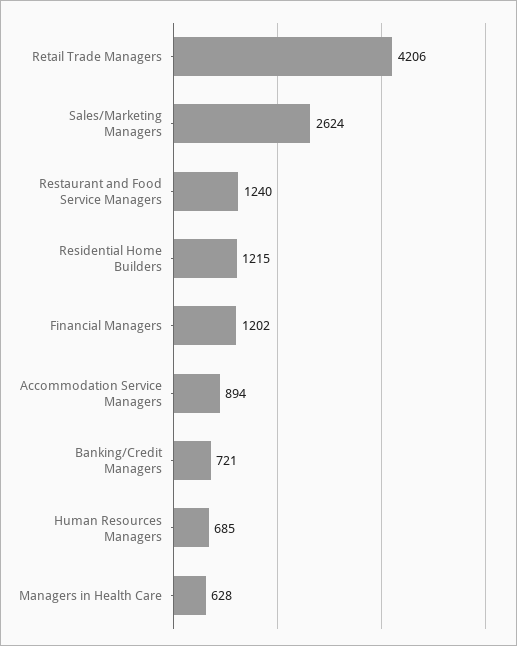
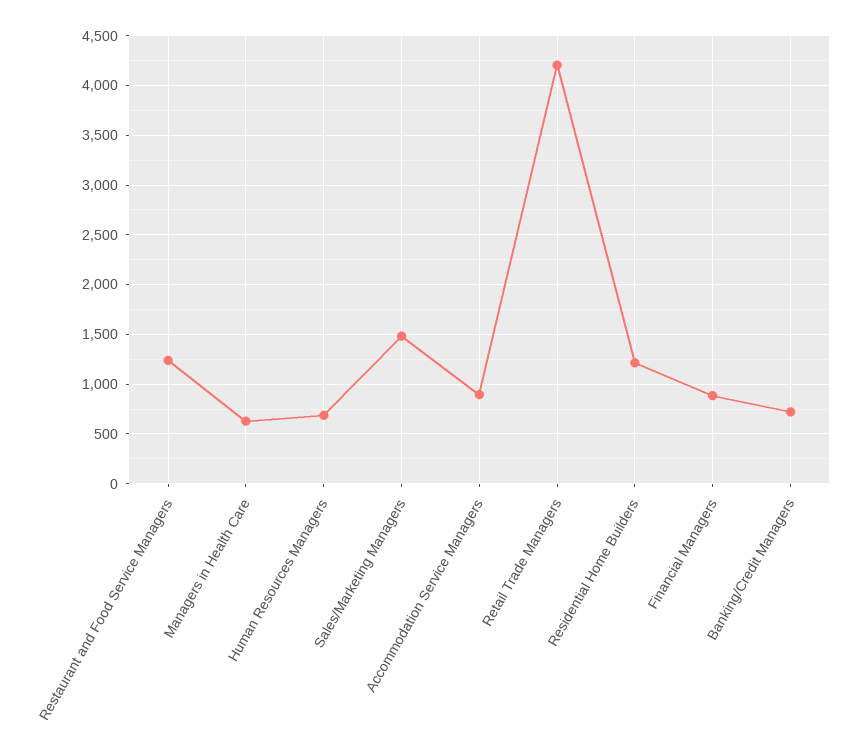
  {
    "Retail Trade Managers": 4206,
-   "Sales/Marketing Managers": 2624,
+   "Sales/Marketing Managers": 1500,
    "Restaurant and Food Service Managers": 1240,
    "Residential Home Builders": 1215,
-   "Financial Managers": 1202,
+   "Financial Managers": 900,
    "Accommodation Service Managers": 894,
    "Banking/Credit Managers": 721,
    "Human Resources Managers": 685,
    "Managers in Health Care": 628
  }

